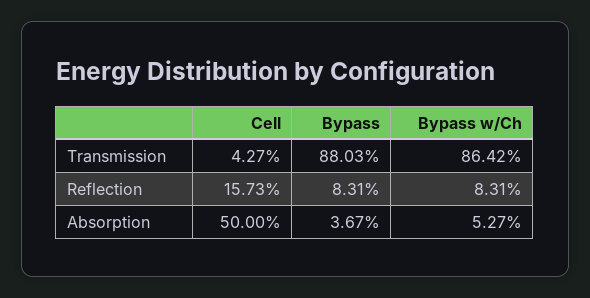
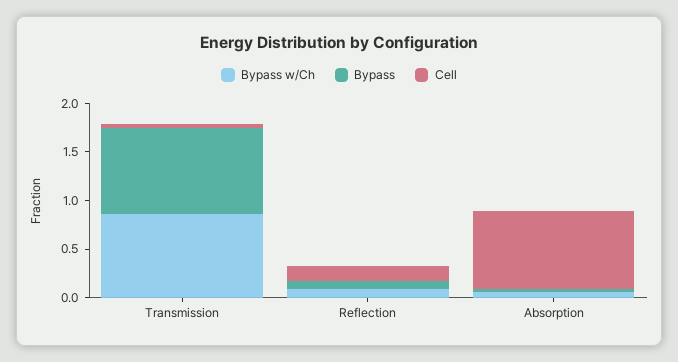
  {
    "Cell": {
      "Transmission": 0.0427,
      "Reflection": 0.1573,
-     "Absorption": 0.5
+     "Absorption": 0.8
    },
    "Bypass": {
      "Transmission": 0.8803,
      "Reflection": 0.0831,
      "Absorption": 0.0367
    },
    "Bypass w/Ch": {
      "Transmission": 0.8642,
      "Reflection": 0.0831,
      "Absorption": 0.0527
    }
  }

